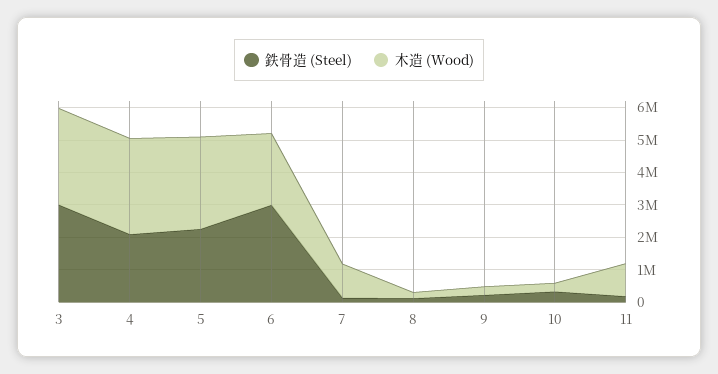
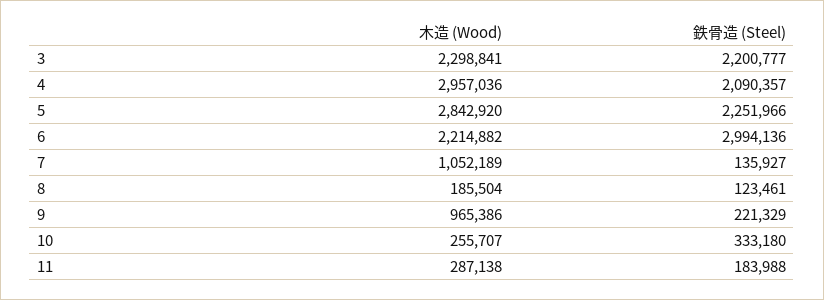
  {
    "鉄骨造 (Steel)": {
-     "3": 3000000,
+     "3": 2200777,
      "4": 2090357,
      "5": 2251966,
      "6": 2994136,
      "7": 135927,
      "8": 123461,
      "9": 221329,
      "10": 333180,
      "11": 183988
    },
    "木造 (Wood)": {
-     "3": 3000000,
+     "3": 2298841,
      "4": 2957036,
      "5": 2842920,
      "6": 2214882,
      "7": 1052189,
      "8": 185504,
-     "9": 250000,
+     "9": 965386,
      "10": 255707,
-     "11": 1000000
+     "11": 287138
    }
  }

